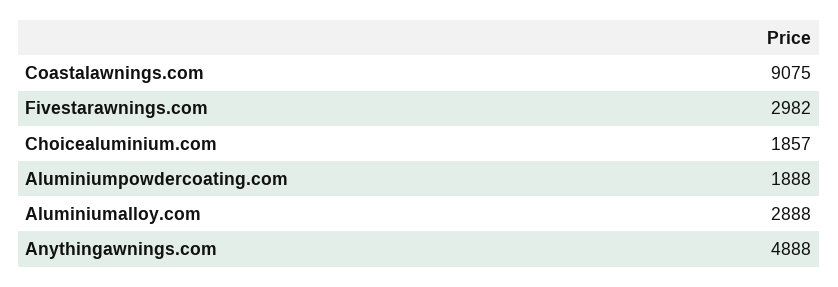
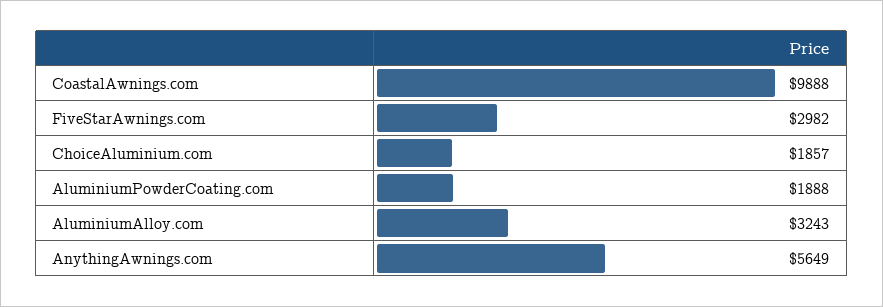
  {
-   "Coastalawnings.com": 9075,
+   "Coastalawnings.com": 9888,
    "Fivestarawnings.com": 2982,
    "Choicealuminium.com": 1857,
    "Aluminiumpowdercoating.com": 1888,
-   "Aluminiumalloy.com": 2888,
+   "Aluminiumalloy.com": 3243,
-   "Anythingawnings.com": 4888
+   "Anythingawnings.com": 5649
  }

